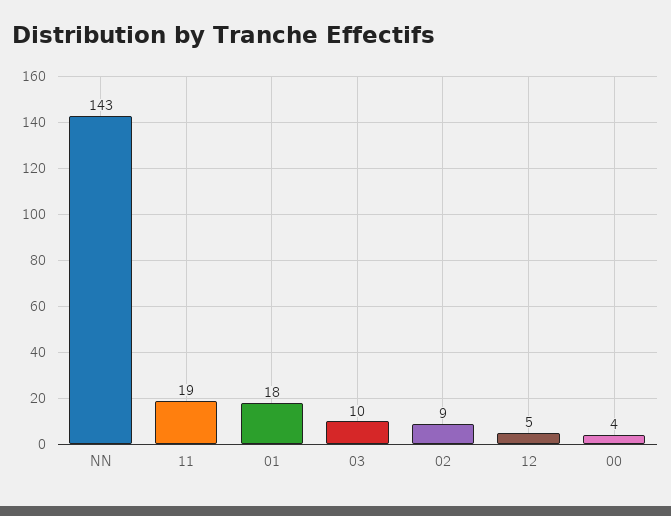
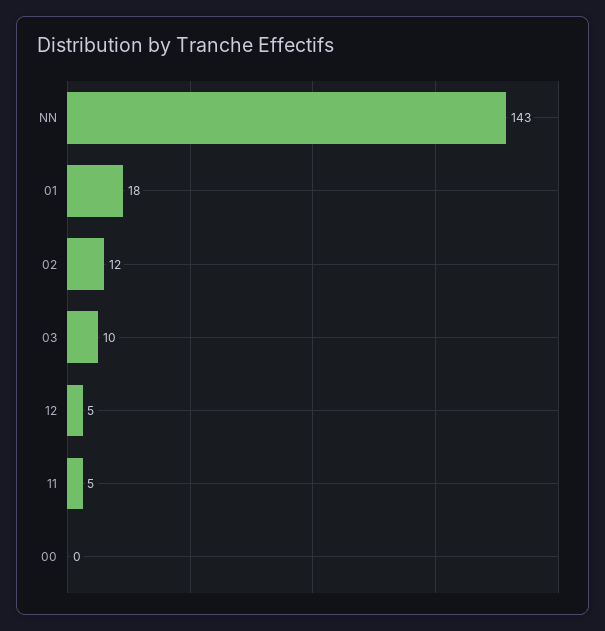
  {
    "NN": 143,
-   "11": 19,
+   "11": 5,
    "01": 18,
    "03": 10,
-   "02": 9,
+   "02": 12,
    "12": 5,
-   "00": 4
+   "00": 0
  }

